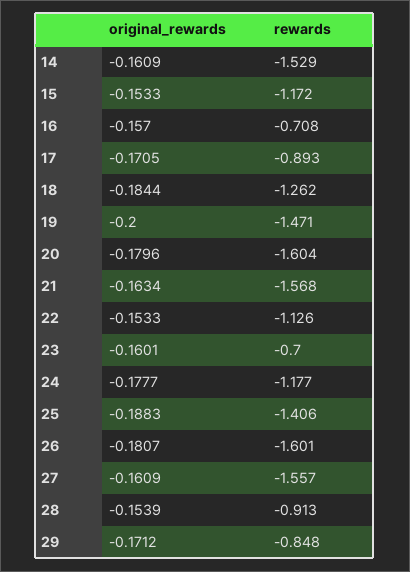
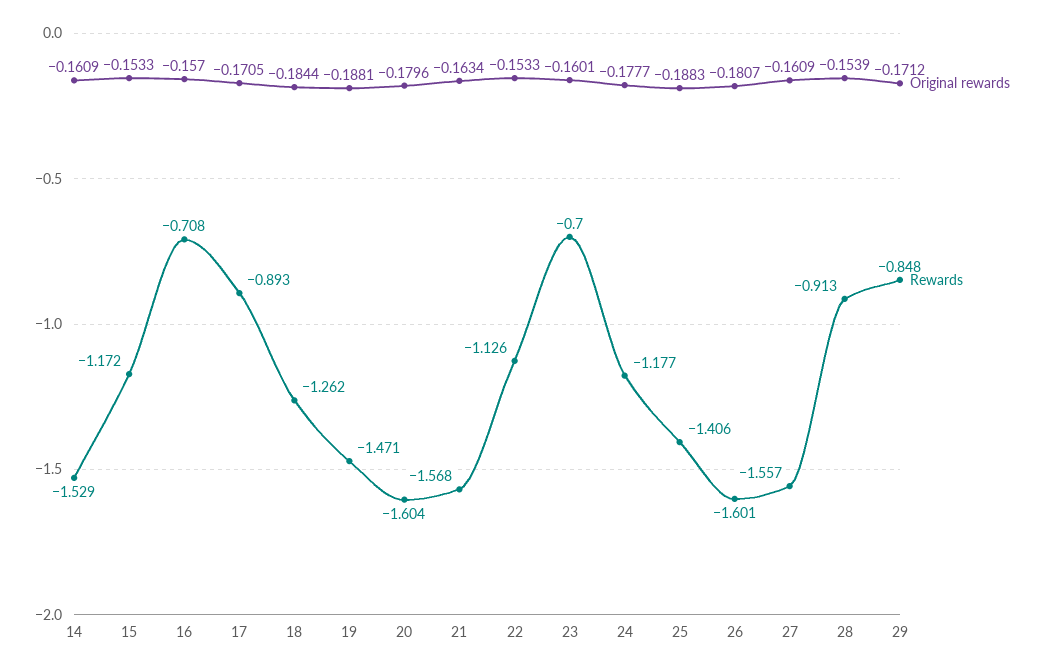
  {
    "original_rewards": {
      "14": -0.1609,
      "15": -0.1533,
      "16": -0.157,
      "17": -0.1705,
      "18": -0.1844,
-     "19": -0.2,
+     "19": -0.1881,
      "20": -0.1796,
      "21": -0.1634,
      "22": -0.1533,
      "23": -0.1601,
      "24": -0.1777,
      "25": -0.1883,
      "26": -0.1807,
      "27": -0.1609,
      "28": -0.1539,
      "29": -0.1712
    },
    "rewards": {
      "14": -1.529,
      "15": -1.172,
      "16": -0.708,
      "17": -0.893,
      "18": -1.262,
      "19": -1.471,
      "20": -1.604,
      "21": -1.568,
      "22": -1.126,
      "23": -0.7,
      "24": -1.177,
      "25": -1.406,
      "26": -1.601,
      "27": -1.557,
      "28": -0.913,
      "29": -0.848
    }
  }

